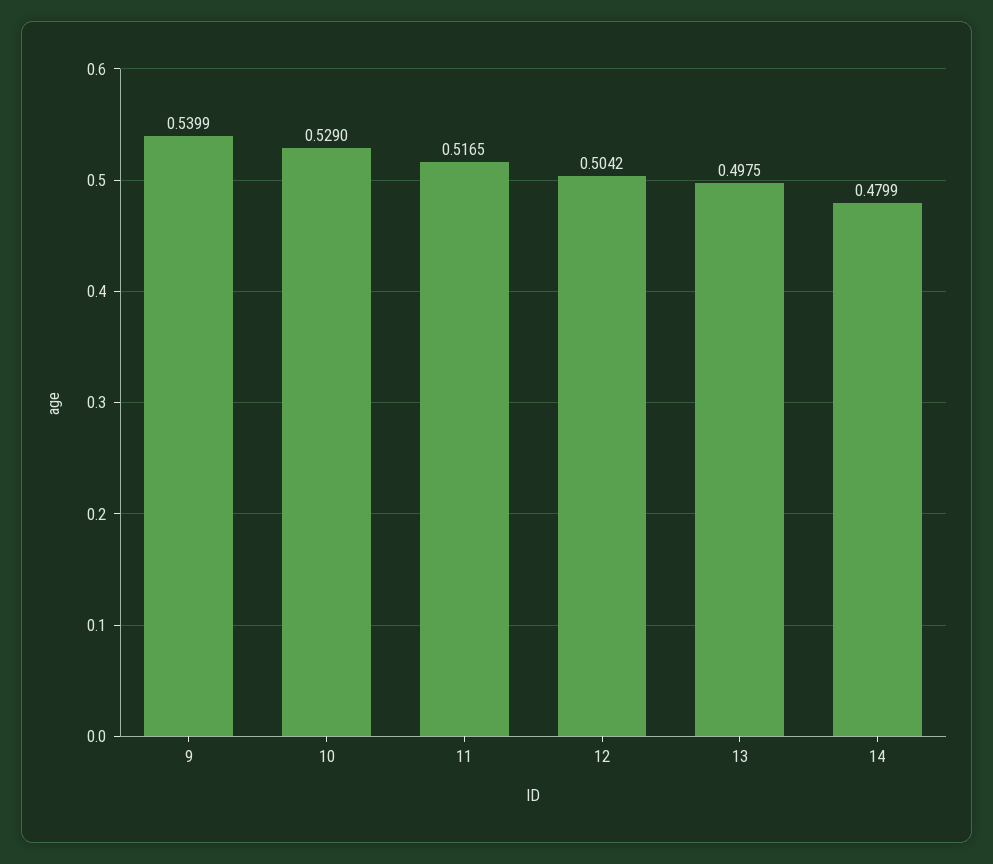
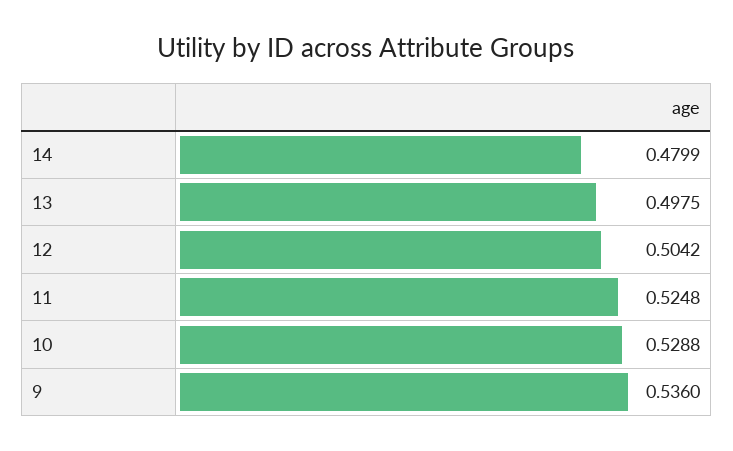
  {
-   "9": 0.5399,
+   "9": 0.536,
-   "10": 0.529,
+   "10": 0.5288,
-   "11": 0.5165,
+   "11": 0.5248,
    "12": 0.5042,
    "13": 0.4975,
    "14": 0.4799
  }

